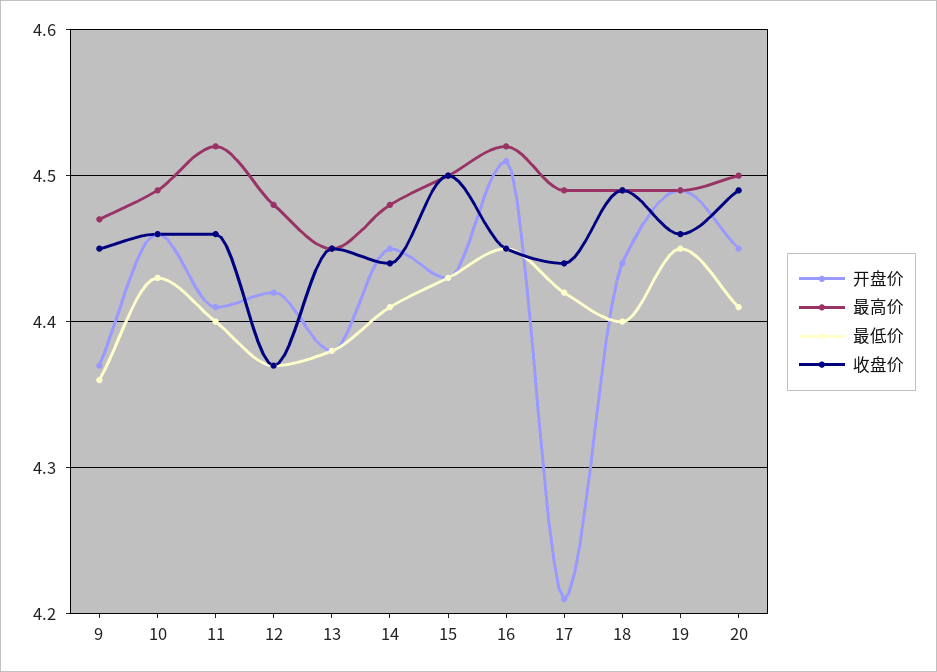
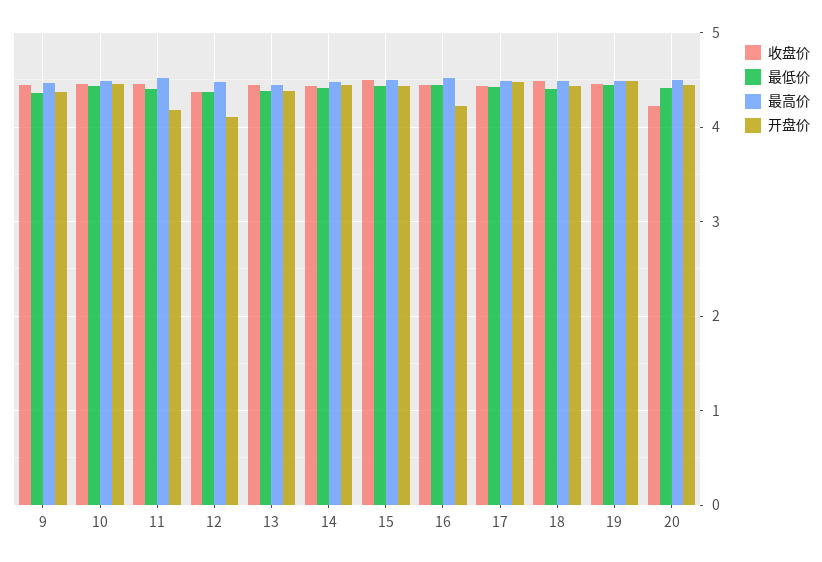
  {
    "开盘价": {
      "9": 4.37,
      "10": 4.46,
-     "11": 4.41,
+     "11": 4.2,
-     "12": 4.42,
+     "12": 4.1,
      "13": 4.38,
      "14": 4.45,
      "15": 4.43,
-     "16": 4.51,
+     "16": 4.2,
-     "17": 4.21,
+     "17": 4.5,
      "18": 4.44,
      "19": 4.49,
      "20": 4.45
    },
    "最高价": {
      "9": 4.47,
      "10": 4.49,
      "11": 4.52,
      "12": 4.48,
      "13": 4.45,
      "14": 4.48,
      "15": 4.5,
      "16": 4.52,
      "17": 4.49,
      "18": 4.49,
      "19": 4.49,
      "20": 4.5
    },
    "最低价": {
      "9": 4.36,
      "10": 4.43,
      "11": 4.4,
      "12": 4.37,
      "13": 4.38,
      "14": 4.41,
      "15": 4.43,
      "16": 4.45,
      "17": 4.42,
      "18": 4.4,
      "19": 4.45,
      "20": 4.41
    },
    "收盘价": {
      "9": 4.45,
      "10": 4.46,
      "11": 4.46,
      "12": 4.37,
      "13": 4.45,
      "14": 4.44,
      "15": 4.5,
      "16": 4.45,
      "17": 4.44,
      "18": 4.49,
      "19": 4.46,
-     "20": 4.49
+     "20": 4.2
    }
  }

